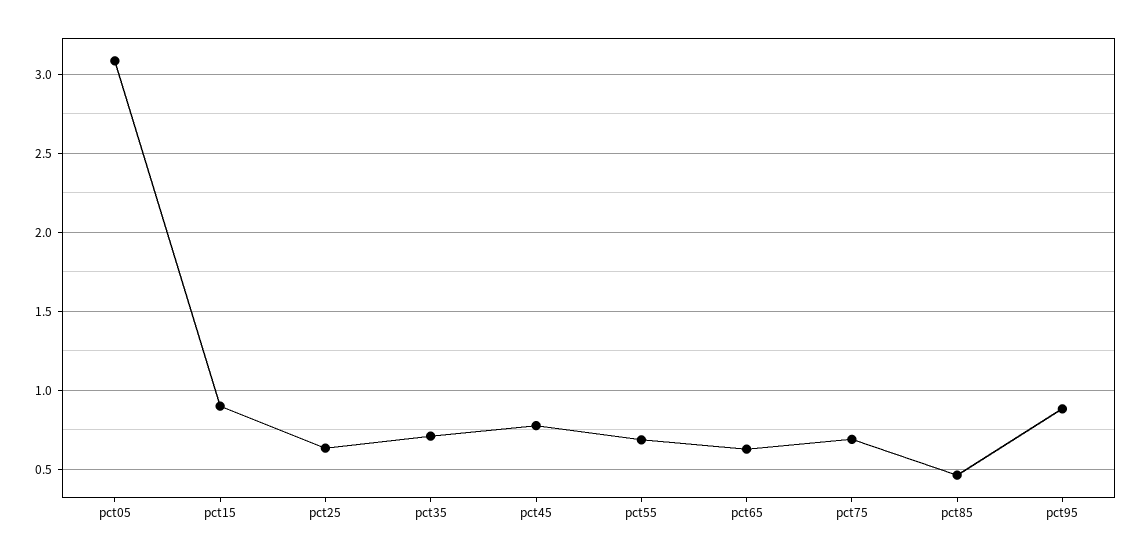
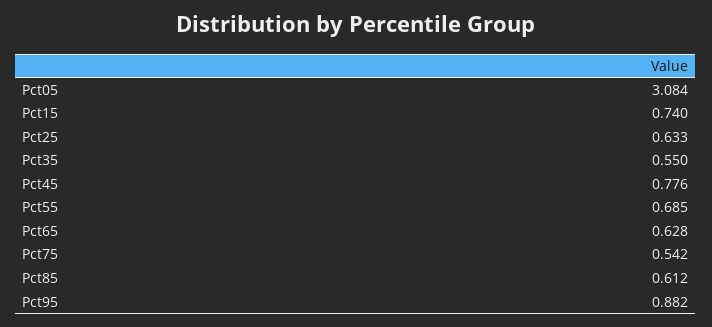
  {
    "pct05": 3.084,
-   "pct15": 0.9,
+   "pct15": 0.74,
    "pct25": 0.633,
-   "pct35": 0.7,
+   "pct35": 0.55,
    "pct45": 0.776,
    "pct55": 0.685,
    "pct65": 0.628,
-   "pct75": 0.7,
+   "pct75": 0.542,
-   "pct85": 0.45,
+   "pct85": 0.612,
    "pct95": 0.882
  }

